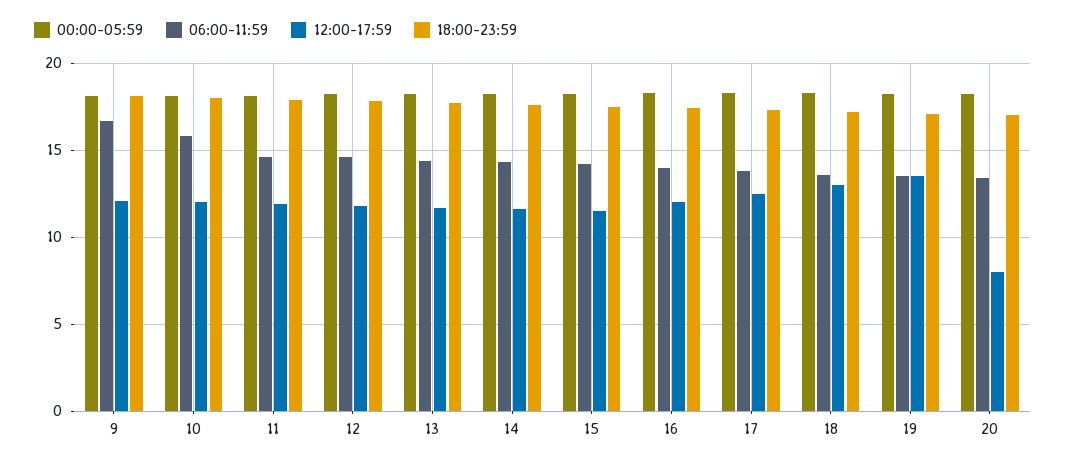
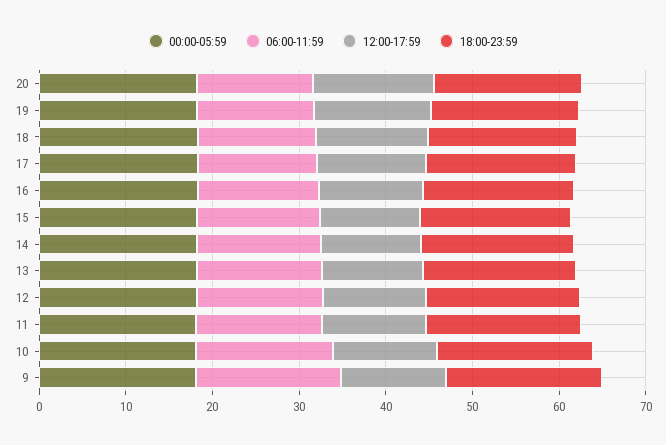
  {
    "00:00-05:59": {
      "9": 18,
      "10": 18,
      "11": 18,
      "12": 18,
      "13": 18,
      "14": 18,
      "15": 18,
      "16": 18.5,
      "17": 18.5,
      "18": 18.5,
      "19": 18,
      "20": 18
    },
    "06:00-11:59": {
      "9": 16.5,
      "10": 16,
      "11": 14.5,
      "12": 14.5,
      "13": 14.5,
      "14": 14.5,
      "15": 14,
      "16": 14,
      "17": 14,
      "18": 13.5,
      "19": 13.5,
      "20": 13.5
    },
    "12:00-17:59": {
      "9": 12,
      "10": 12,
      "11": 12,
      "12": 12,
      "13": 11.5,
      "14": 11.5,
      "15": 11.5,
      "16": 12,
      "17": 12.5,
      "18": 13,
      "19": 13.5,
-     "20": 8
+     "20": 14
    },
    "18:00-23:59": {
      "9": 18,
      "10": 18,
      "11": 18,
      "12": 18,
      "13": 17.5,
      "14": 17.5,
      "15": 17.5,
      "16": 17.5,
      "17": 17.5,
      "18": 17,
      "19": 17,
      "20": 17
    }
  }

